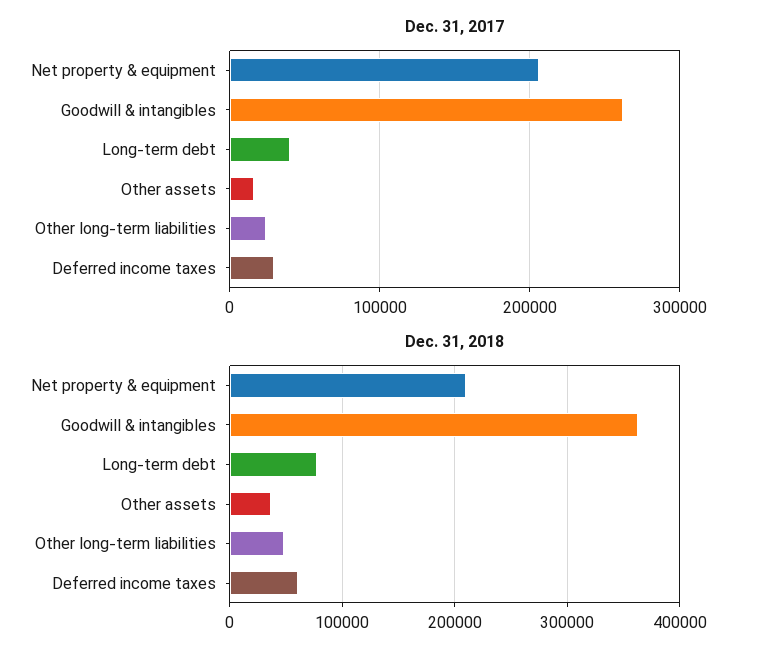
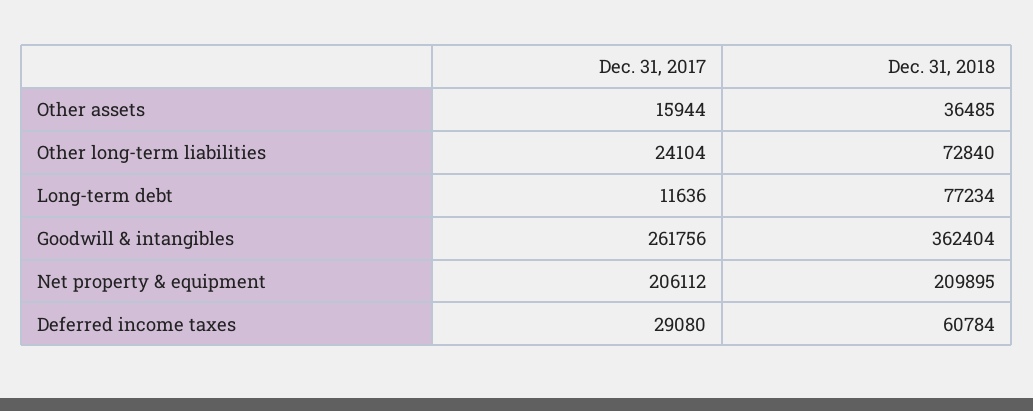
  {
    "Dec. 31, 2017": {
      "Net property & equipment": 206112,
      "Goodwill & intangibles": 261756,
-     "Long-term debt": 40000,
+     "Long-term debt": 11636,
      "Other assets": 15944,
      "Other long-term liabilities": 24104,
      "Deferred income taxes": 29080
    },
    "Dec. 31, 2018": {
      "Net property & equipment": 209895,
      "Goodwill & intangibles": 362404,
      "Long-term debt": 77234,
      "Other assets": 36485,
-     "Other long-term liabilities": 50000,
+     "Other long-term liabilities": 72840,
      "Deferred income taxes": 60784
    }
  }

